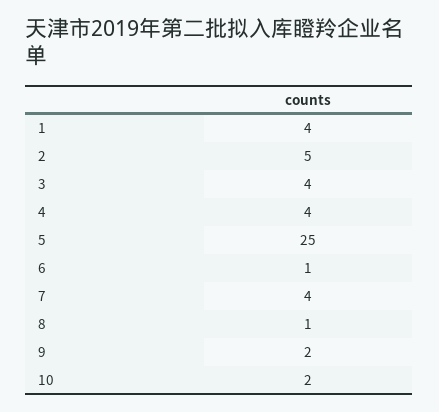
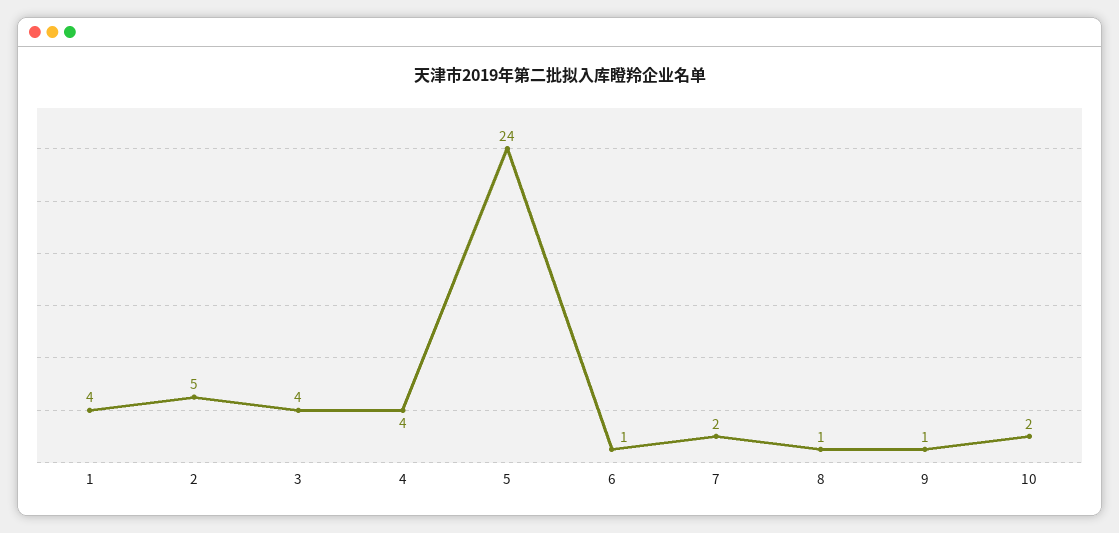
  {
    "1": 4,
    "2": 5,
    "3": 4,
    "4": 4,
-   "5": 25,
+   "5": 24,
    "6": 1,
-   "7": 4,
+   "7": 2,
    "8": 1,
-   "9": 2,
+   "9": 1,
    "10": 2
  }

